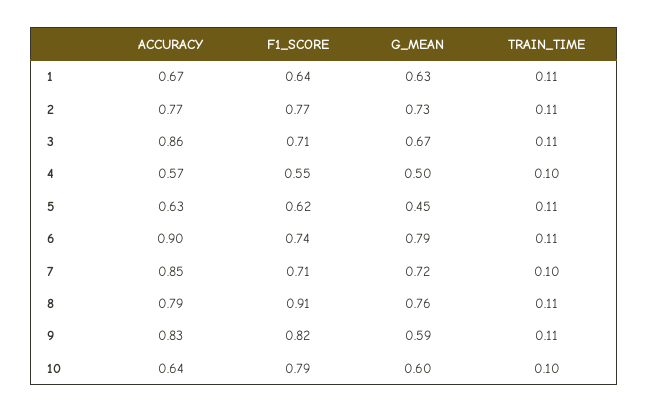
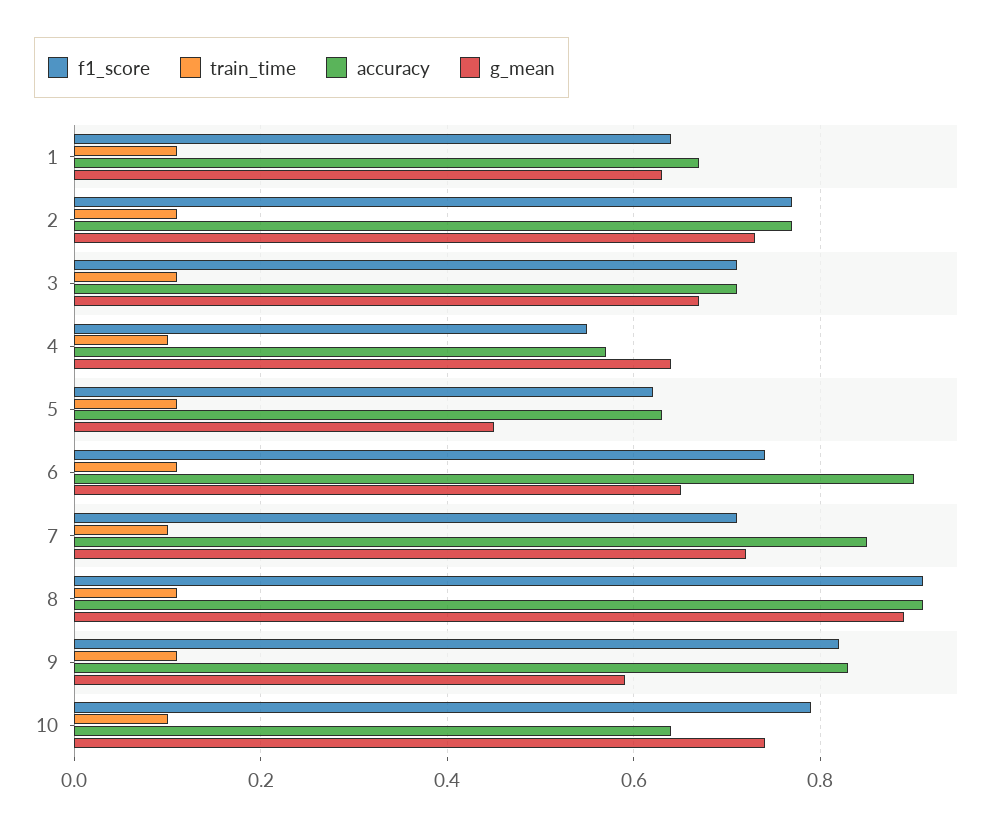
  {
    "ACCURACY": {
      "1": 0.67,
      "2": 0.77,
-     "3": 0.86,
+     "3": 0.7,
      "4": 0.57,
      "5": 0.63,
      "6": 0.9,
      "7": 0.85,
-     "8": 0.79,
+     "8": 0.9,
      "9": 0.83,
      "10": 0.64
    },
    "F1_SCORE": {
      "1": 0.64,
      "2": 0.77,
      "3": 0.71,
      "4": 0.55,
      "5": 0.62,
      "6": 0.74,
      "7": 0.71,
      "8": 0.91,
      "9": 0.82,
      "10": 0.79
    },
    "G_MEAN": {
      "1": 0.63,
      "2": 0.73,
      "3": 0.67,
-     "4": 0.5,
+     "4": 0.65,
      "5": 0.45,
-     "6": 0.79,
+     "6": 0.65,
      "7": 0.72,
-     "8": 0.76,
+     "8": 0.9,
      "9": 0.59,
-     "10": 0.6
+     "10": 0.75
    },
    "TRAIN_TIME": {
      "1": 0.11,
      "2": 0.11,
      "3": 0.11,
      "4": 0.1,
      "5": 0.11,
      "6": 0.11,
      "7": 0.1,
      "8": 0.11,
      "9": 0.11,
      "10": 0.1
    }
  }

